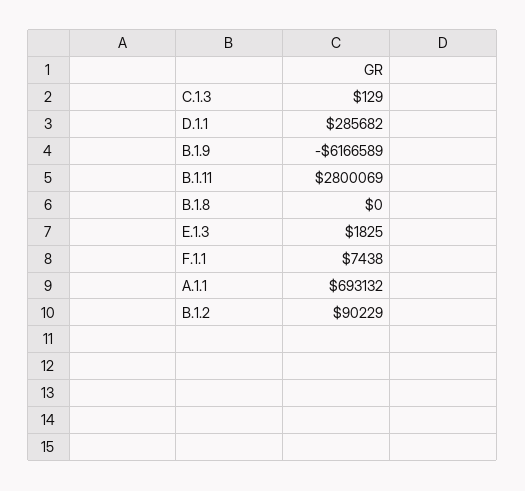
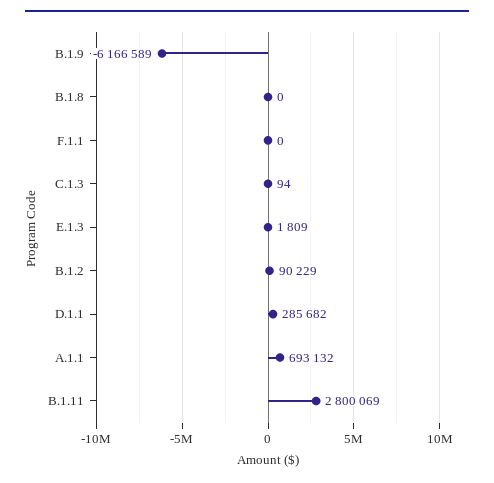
  {
-   "C.1.3": 129,
+   "C.1.3": 94,
    "D.1.1": 285682,
    "B.1.9": -6166589,
    "B.1.11": 2800069,
    "B.1.8": 0,
-   "E.1.3": 1825,
+   "E.1.3": 1809,
-   "F.1.1": 7438,
+   "F.1.1": 0,
    "A.1.1": 693132,
    "B.1.2": 90229
  }

